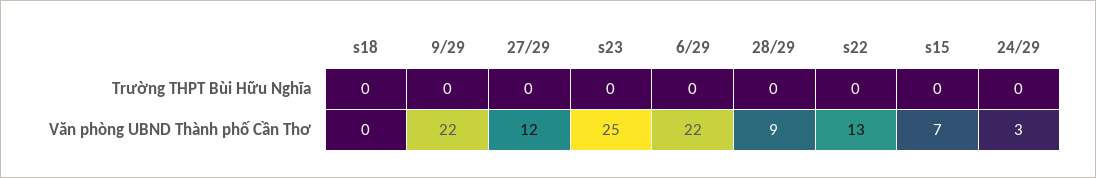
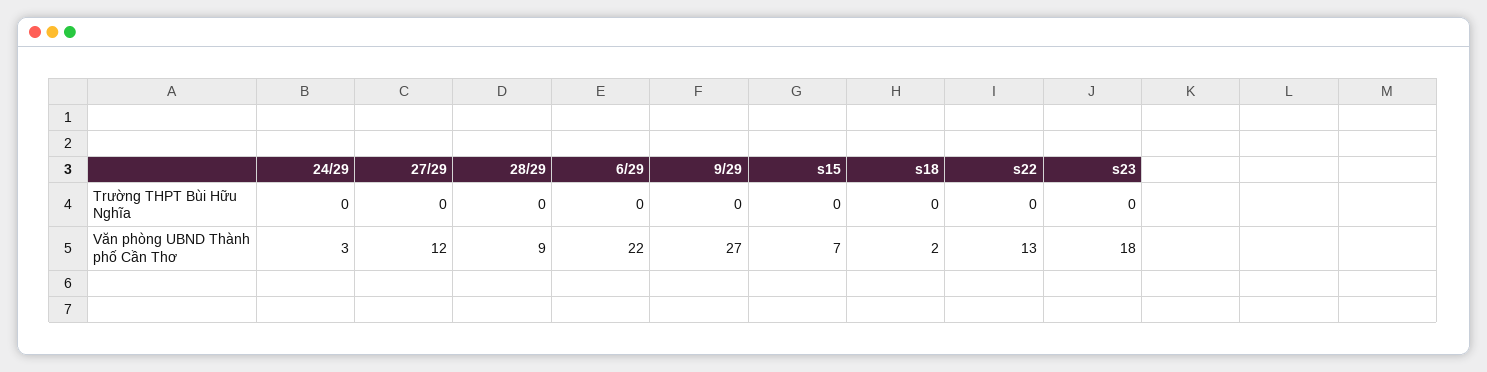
  {
    "s18": {
      "Trường THPT Bùi Hữu Nghĩa": 0,
-     "Văn phòng UBND Thành phố Cần Thơ": 0
+     "Văn phòng UBND Thành phố Cần Thơ": 2
    },
    "9/29": {
      "Trường THPT Bùi Hữu Nghĩa": 0,
-     "Văn phòng UBND Thành phố Cần Thơ": 22
+     "Văn phòng UBND Thành phố Cần Thơ": 27
    },
    "27/29": {
      "Trường THPT Bùi Hữu Nghĩa": 0,
      "Văn phòng UBND Thành phố Cần Thơ": 12
    },
    "s23": {
      "Trường THPT Bùi Hữu Nghĩa": 0,
-     "Văn phòng UBND Thành phố Cần Thơ": 25
+     "Văn phòng UBND Thành phố Cần Thơ": 18
    },
    "6/29": {
      "Trường THPT Bùi Hữu Nghĩa": 0,
      "Văn phòng UBND Thành phố Cần Thơ": 22
    },
    "28/29": {
      "Trường THPT Bùi Hữu Nghĩa": 0,
      "Văn phòng UBND Thành phố Cần Thơ": 9
    },
    "s22": {
      "Trường THPT Bùi Hữu Nghĩa": 0,
      "Văn phòng UBND Thành phố Cần Thơ": 13
    },
    "s15": {
      "Trường THPT Bùi Hữu Nghĩa": 0,
      "Văn phòng UBND Thành phố Cần Thơ": 7
    },
    "24/29": {
      "Trường THPT Bùi Hữu Nghĩa": 0,
      "Văn phòng UBND Thành phố Cần Thơ": 3
    }
  }

